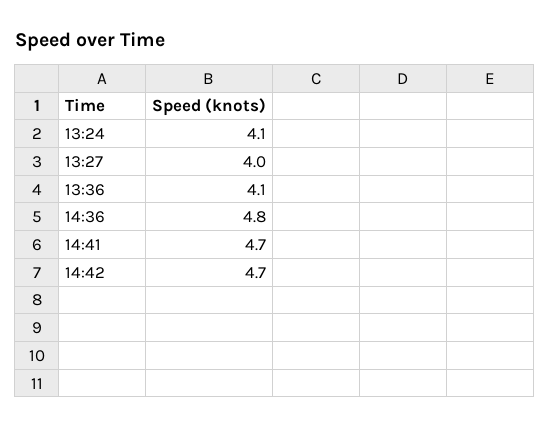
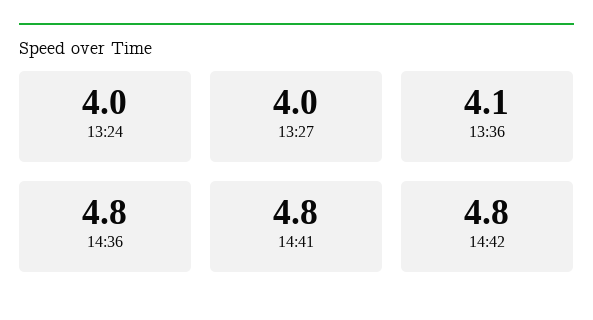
  {
-   "13:24": 4.1,
+   "13:24": 4,
    "13:27": 4,
    "13:36": 4.1,
    "14:36": 4.8,
-   "14:41": 4.7,
+   "14:41": 4.8,
-   "14:42": 4.7
+   "14:42": 4.8
  }

